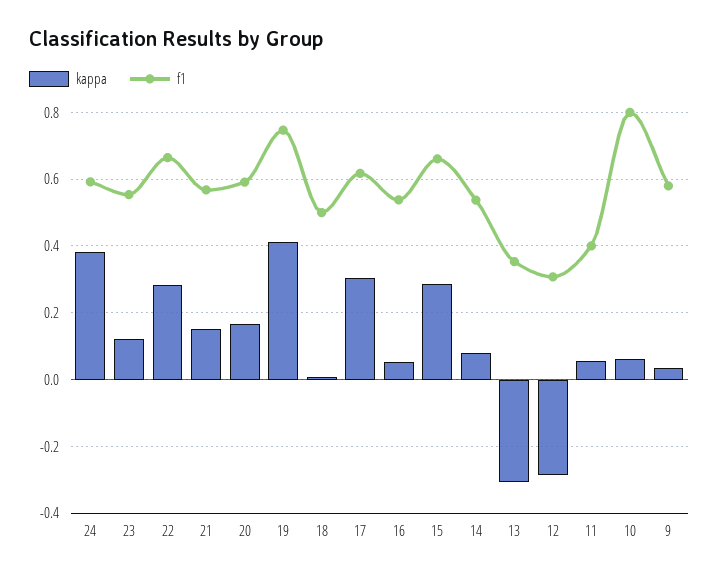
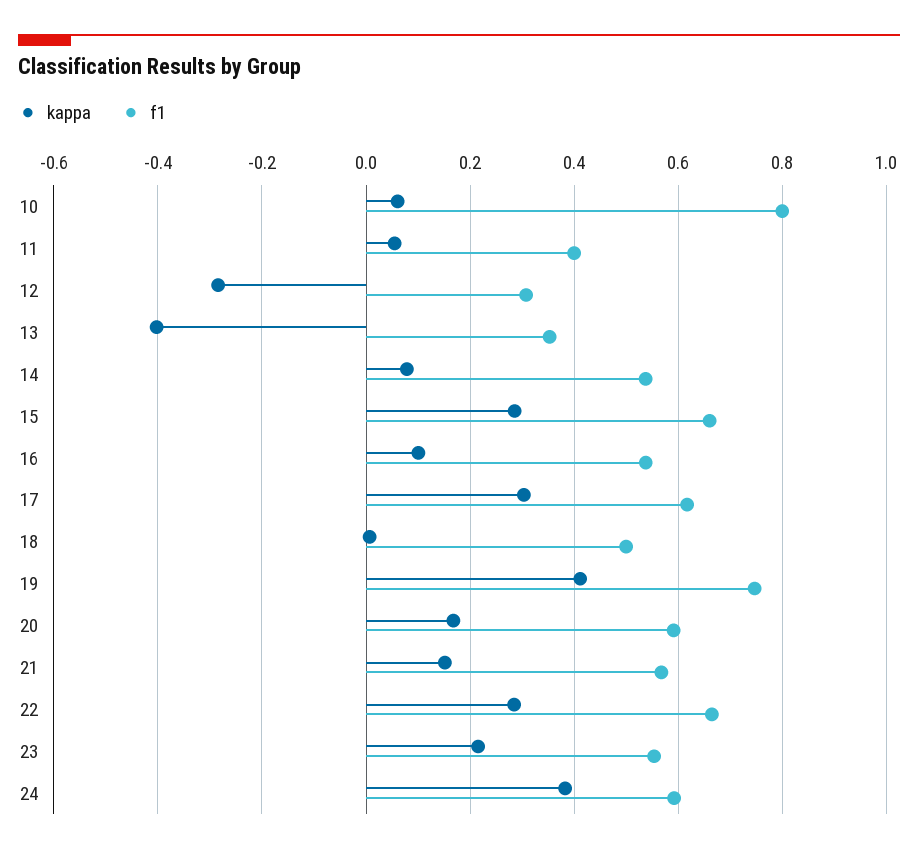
  {
    "kappa": {
      "24": 0.38,
-     "23": 0.12,
+     "23": 0.22,
      "22": 0.28,
      "21": 0.16,
      "20": 0.16,
      "19": 0.42,
      "18": 0,
      "17": 0.3,
-     "16": 0.06,
+     "16": 0.1,
      "15": 0.28,
      "14": 0.08,
-     "13": -0.3,
+     "13": -0.4,
      "12": -0.28,
      "11": 0.06,
-     "10": 0.06,
+     "10": 0.06
-     "9": 0.04
    },
    "f1": {
      "24": 0.6,
      "23": 0.56,
      "22": 0.66,
      "21": 0.56,
      "20": 0.6,
      "19": 0.74,
      "18": 0.5,
      "17": 0.62,
      "16": 0.54,
      "15": 0.66,
      "14": 0.54,
      "13": 0.36,
      "12": 0.3,
      "11": 0.4,
-     "10": 0.8,
+     "10": 0.8
-     "9": 0.58
    }
  }

